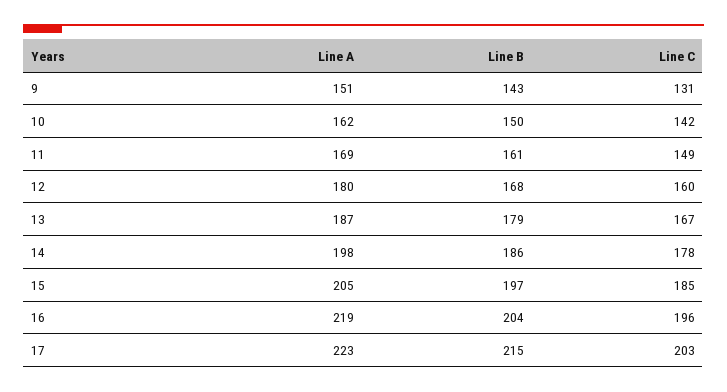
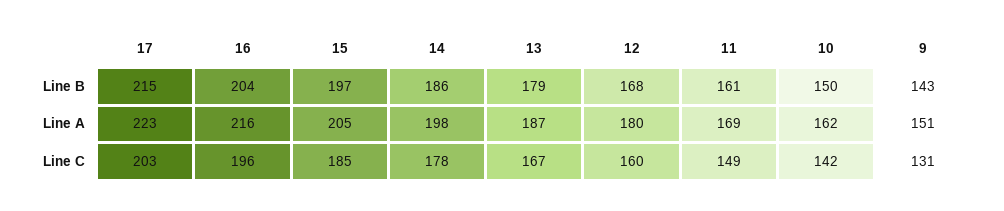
  {
    "Line A": {
      "9": 151,
      "10": 162,
      "11": 169,
      "12": 180,
      "13": 187,
      "14": 198,
      "15": 205,
-     "16": 219,
+     "16": 216,
      "17": 223
    },
    "Line B": {
      "9": 143,
      "10": 150,
      "11": 161,
      "12": 168,
      "13": 179,
      "14": 186,
      "15": 197,
      "16": 204,
      "17": 215
    },
    "Line C": {
      "9": 131,
      "10": 142,
      "11": 149,
      "12": 160,
      "13": 167,
      "14": 178,
      "15": 185,
      "16": 196,
      "17": 203
    }
  }

